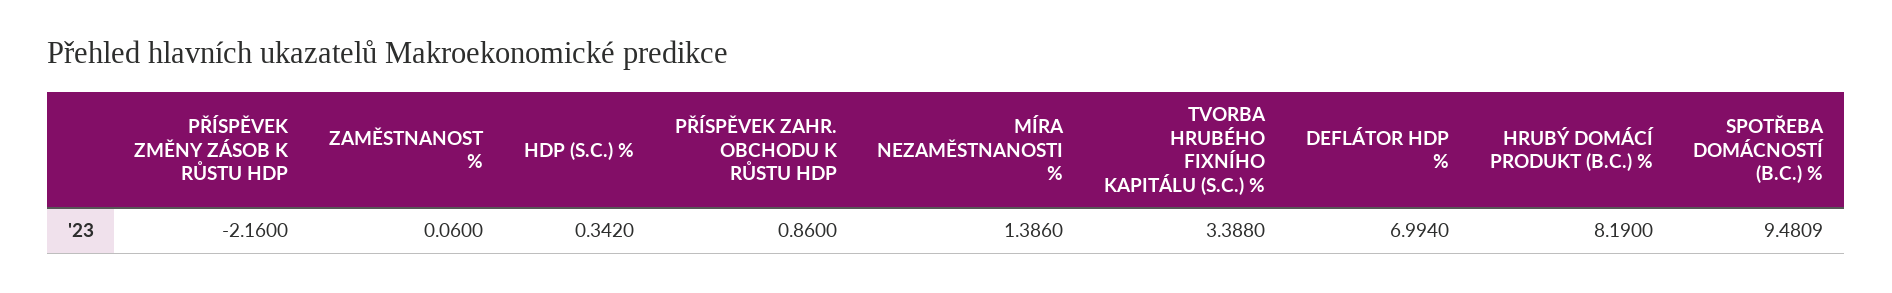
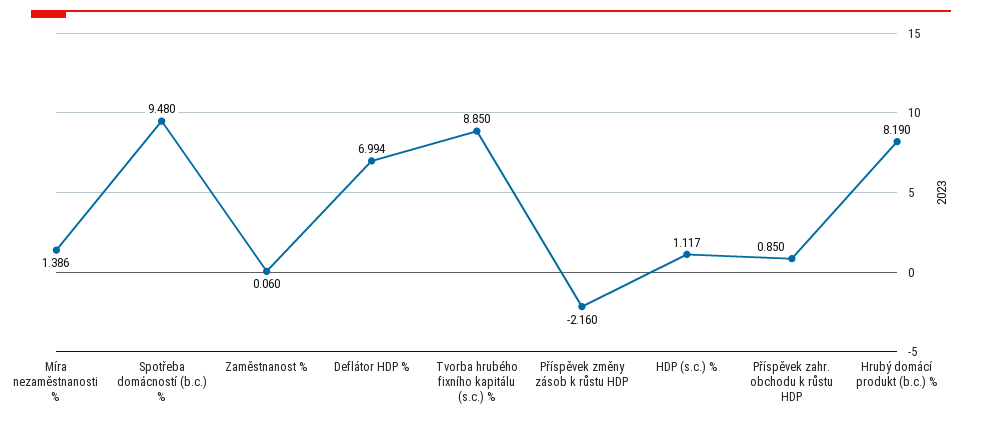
  {
    "PŘÍSPĚVEK ZMĚNY ZÁSOB K RŮSTU HDP": -2.16,
    "ZAMĚSTNANOST %": 0.06,
-   "HDP (S.C.) %": 0.342,
+   "HDP (S.C.) %": 1.117,
-   "PŘÍSPĚVEK ZAHR. OBCHODU K RŮSTU HDP": 0.86,
+   "PŘÍSPĚVEK ZAHR. OBCHODU K RŮSTU HDP": 0.85,
    "MÍRA NEZAMĚSTNANOSTI %": 1.386,
-   "TVORBA HRUBÉHO FIXNÍHO KAPITÁLU (S.C.) %": 3.388,
+   "TVORBA HRUBÉHO FIXNÍHO KAPITÁLU (S.C.) %": 8.85,
    "DEFLÁTOR HDP %": 6.994,
    "HRUBÝ DOMÁCÍ PRODUKT (B.C.) %": 8.19,
-   "SPOTŘEBA DOMÁCNOSTÍ (B.C.) %": 9.4809
+   "SPOTŘEBA DOMÁCNOSTÍ (B.C.) %": 9.48
  }

